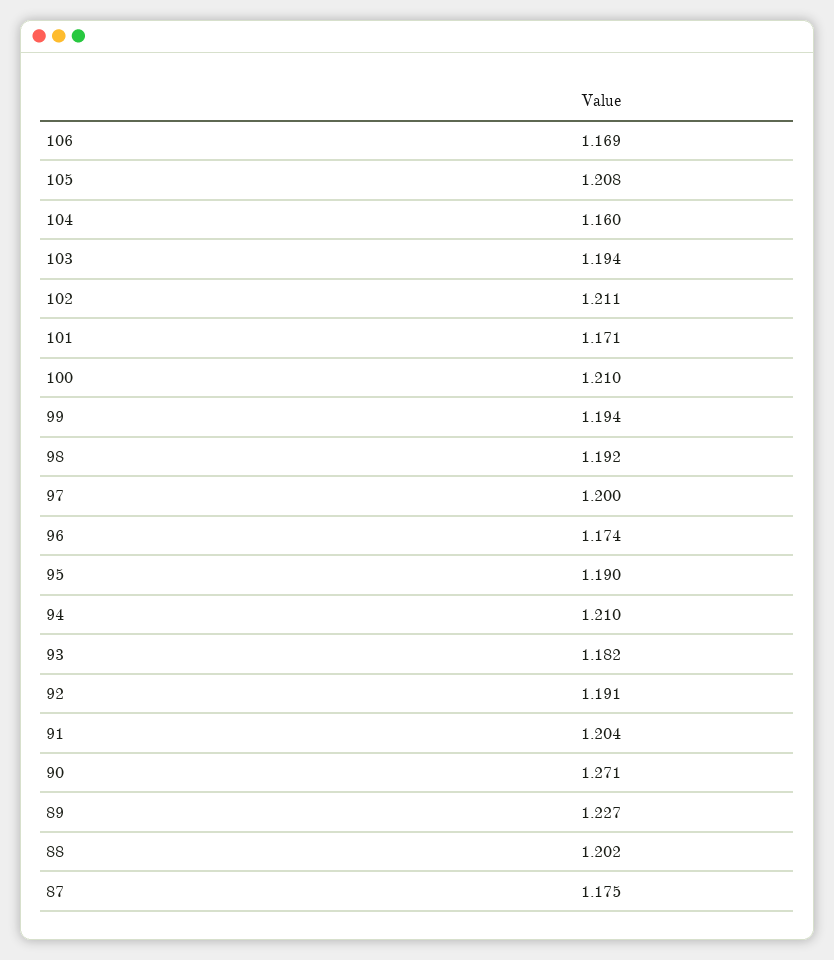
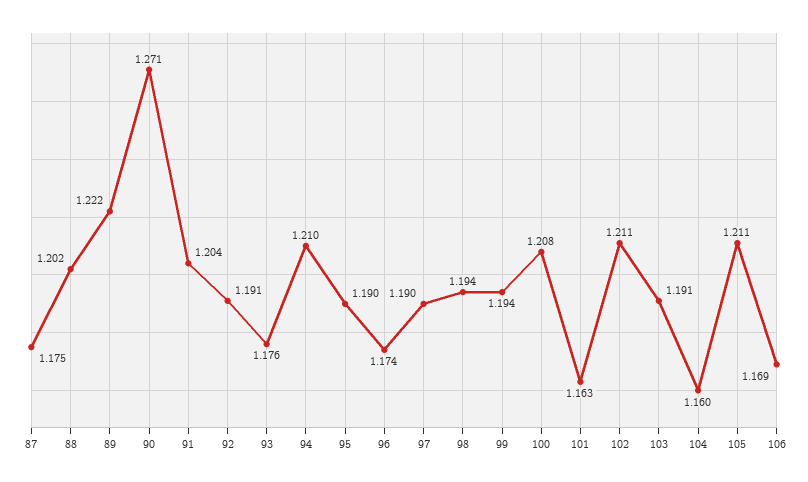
  {
    "106": 1.169,
-   "105": 1.208,
+   "105": 1.211,
    "104": 1.16,
-   "103": 1.194,
+   "103": 1.191,
    "102": 1.211,
-   "101": 1.171,
+   "101": 1.163,
-   "100": 1.21,
+   "100": 1.208,
    "99": 1.194,
-   "98": 1.192,
+   "98": 1.194,
-   "97": 1.2,
+   "97": 1.19,
    "96": 1.174,
    "95": 1.19,
    "94": 1.21,
-   "93": 1.182,
+   "93": 1.176,
    "92": 1.191,
    "91": 1.204,
    "90": 1.271,
-   "89": 1.227,
+   "89": 1.222,
    "88": 1.202,
    "87": 1.175
  }

